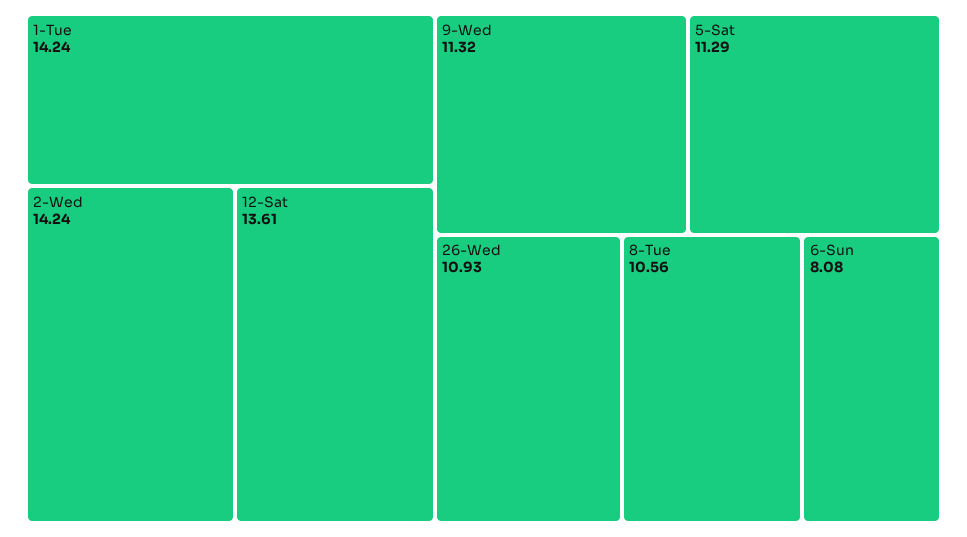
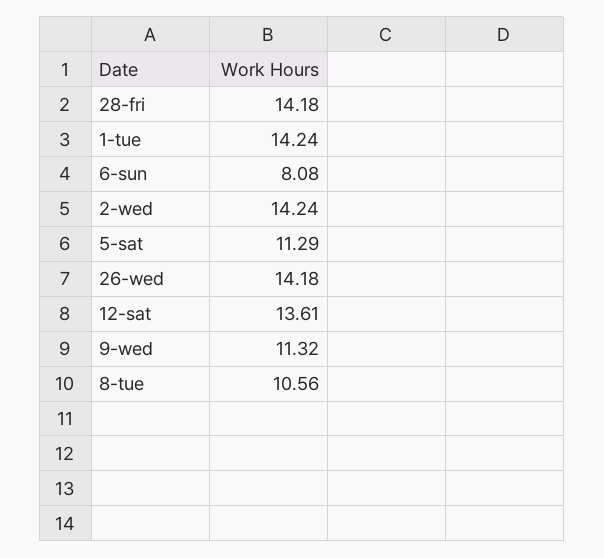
  {
    "1-Tue": 14.24,
    "2-Wed": 14.24,
    "12-Sat": 13.61,
    "9-Wed": 11.32,
    "5-Sat": 11.29,
-   "26-Wed": 10.93,
+   "26-Wed": 14.18,
    "8-Tue": 10.56,
-   "6-Sun": 8.08
+   "6-Sun": 8.08,
+   "28-fri": 14.18
  }

